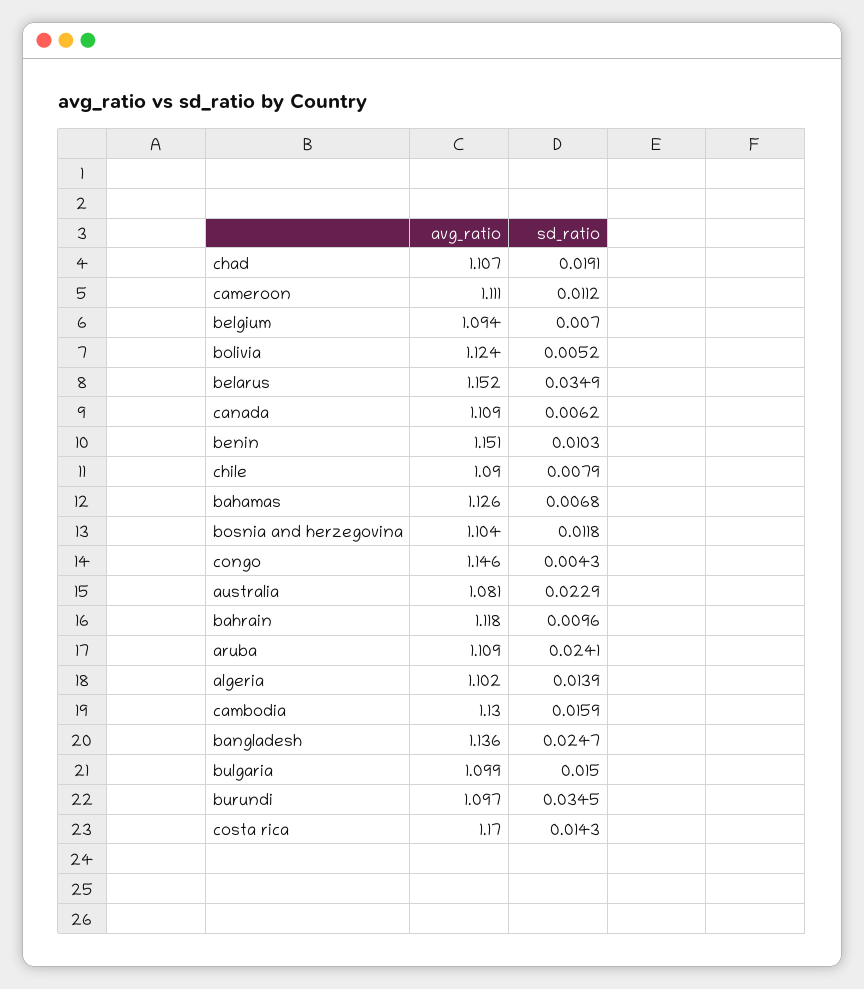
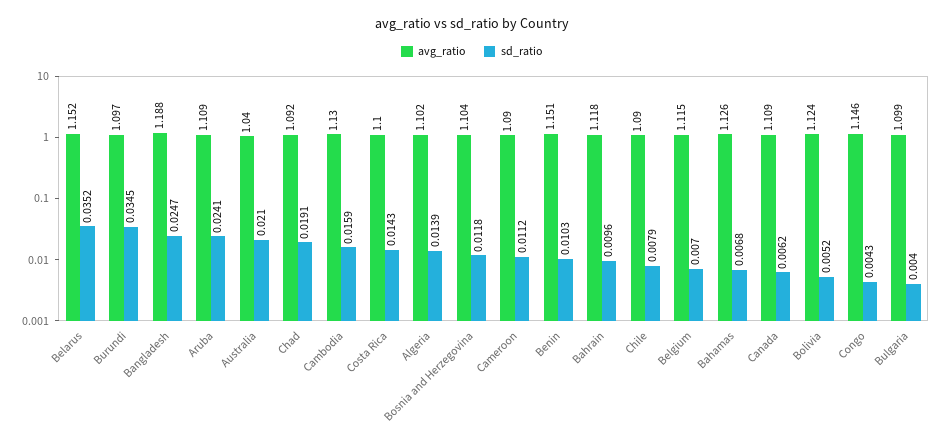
  {
    "avg_ratio": {
-     "chad": 1.107,
+     "chad": 1.092,
-     "cameroon": 1.111,
+     "cameroon": 1.09,
-     "belgium": 1.094,
+     "belgium": 1.115,
      "bolivia": 1.124,
      "belarus": 1.152,
      "canada": 1.109,
      "benin": 1.151,
      "chile": 1.09,
      "bahamas": 1.126,
      "bosnia and herzegovina": 1.104,
      "congo": 1.146,
-     "australia": 1.081,
+     "australia": 1.04,
      "bahrain": 1.118,
      "aruba": 1.109,
      "algeria": 1.102,
      "cambodia": 1.13,
-     "bangladesh": 1.136,
+     "bangladesh": 1.188,
      "bulgaria": 1.099,
      "burundi": 1.097,
-     "costa rica": 1.17
+     "costa rica": 1.1
    },
    "sd_ratio": {
      "chad": 0.0191,
      "cameroon": 0.0112,
      "belgium": 0.007,
      "bolivia": 0.0052,
-     "belarus": 0.0349,
+     "belarus": 0.0352,
      "canada": 0.0062,
      "benin": 0.0103,
      "chile": 0.0079,
      "bahamas": 0.0068,
      "bosnia and herzegovina": 0.0118,
      "congo": 0.0043,
-     "australia": 0.0229,
+     "australia": 0.021,
      "bahrain": 0.0096,
      "aruba": 0.0241,
      "algeria": 0.0139,
      "cambodia": 0.0159,
      "bangladesh": 0.0247,
-     "bulgaria": 0.015,
+     "bulgaria": 0.004,
      "burundi": 0.0345,
      "costa rica": 0.0143
    }
  }

